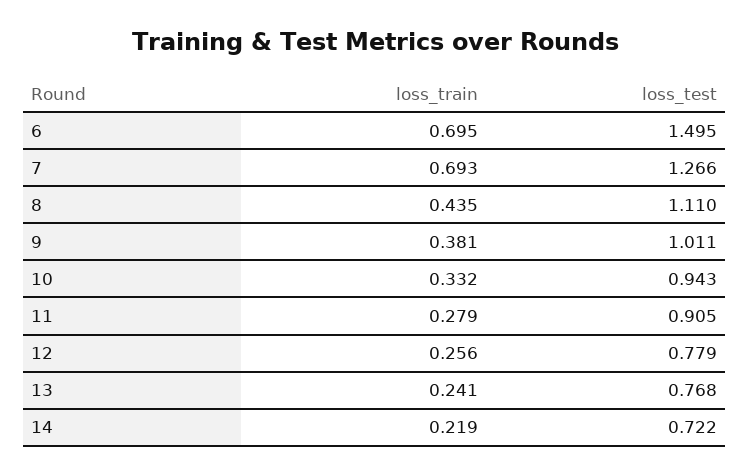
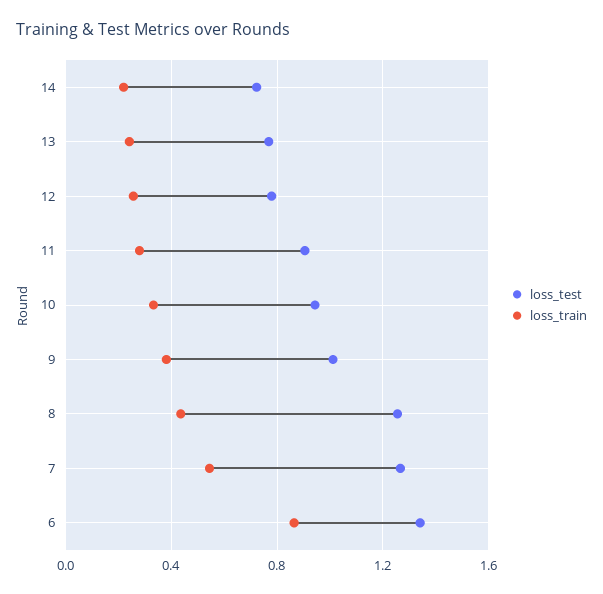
  {
    "loss_train": {
-     "6": 0.695,
+     "6": 0.85,
-     "7": 0.693,
+     "7": 0.55,
      "8": 0.435,
      "9": 0.381,
      "10": 0.332,
      "11": 0.279,
      "12": 0.256,
      "13": 0.241,
      "14": 0.219
    },
    "loss_test": {
-     "6": 1.495,
+     "6": 1.35,
      "7": 1.266,
-     "8": 1.11,
+     "8": 1.25,
      "9": 1.011,
      "10": 0.943,
      "11": 0.905,
      "12": 0.779,
      "13": 0.768,
      "14": 0.722
    }
  }

